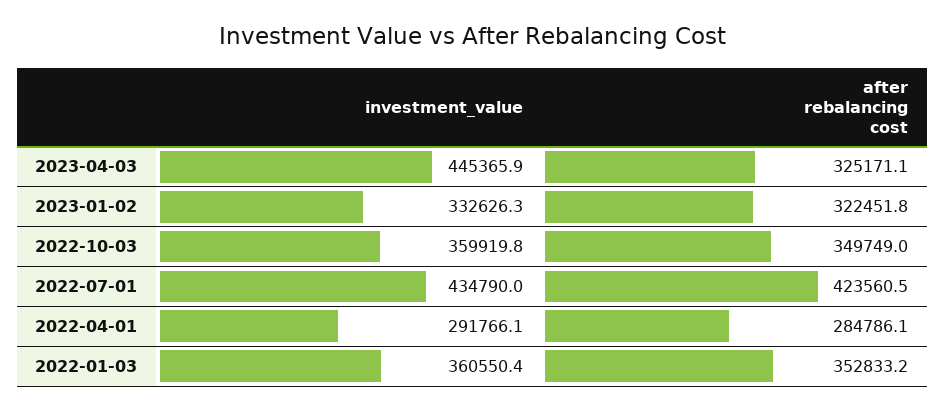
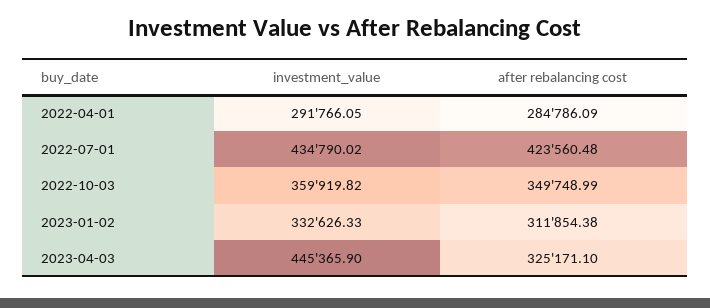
  {
    "investment_value": {
      "2023-04-03": 445365.9,
      "2023-01-02": 332626.33,
      "2022-10-03": 359919.82,
      "2022-07-01": 434790.02,
-     "2022-04-01": 291766.05,
+     "2022-04-01": 291766.05
-     "2022-01-03": 360550.4
    },
    "after rebalancing cost": {
      "2023-04-03": 325171.1,
-     "2023-01-02": 322451.8,
+     "2023-01-02": 311854.38,
      "2022-10-03": 349748.99,
      "2022-07-01": 423560.48,
-     "2022-04-01": 284786.09,
+     "2022-04-01": 284786.09
-     "2022-01-03": 352833.2
    }
  }

